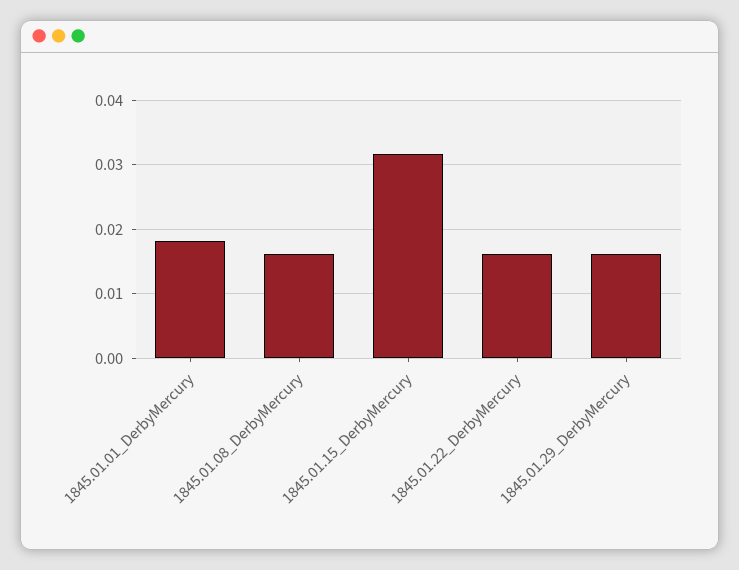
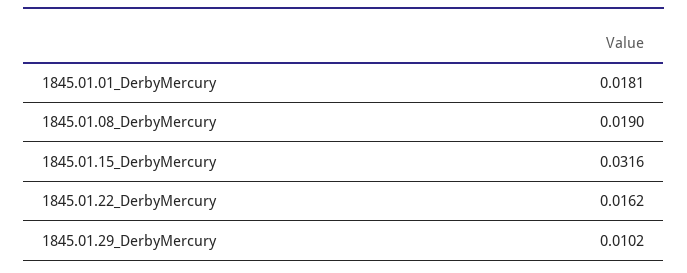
  {
    "1845.01.01_DerbyMercury": 0.0181,
-   "1845.01.08_DerbyMercury": 0.016,
+   "1845.01.08_DerbyMercury": 0.019,
    "1845.01.15_DerbyMercury": 0.0316,
    "1845.01.22_DerbyMercury": 0.0162,
-   "1845.01.29_DerbyMercury": 0.016
+   "1845.01.29_DerbyMercury": 0.0102
  }

